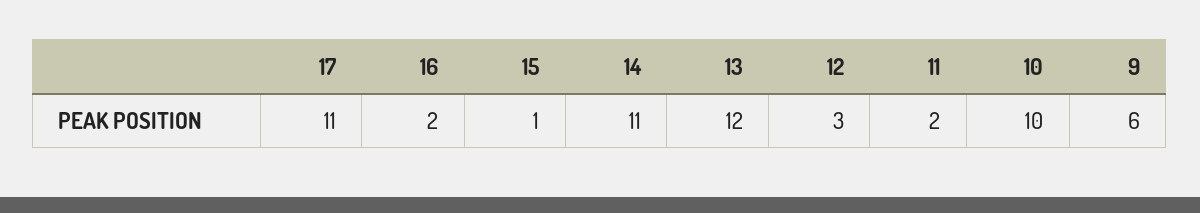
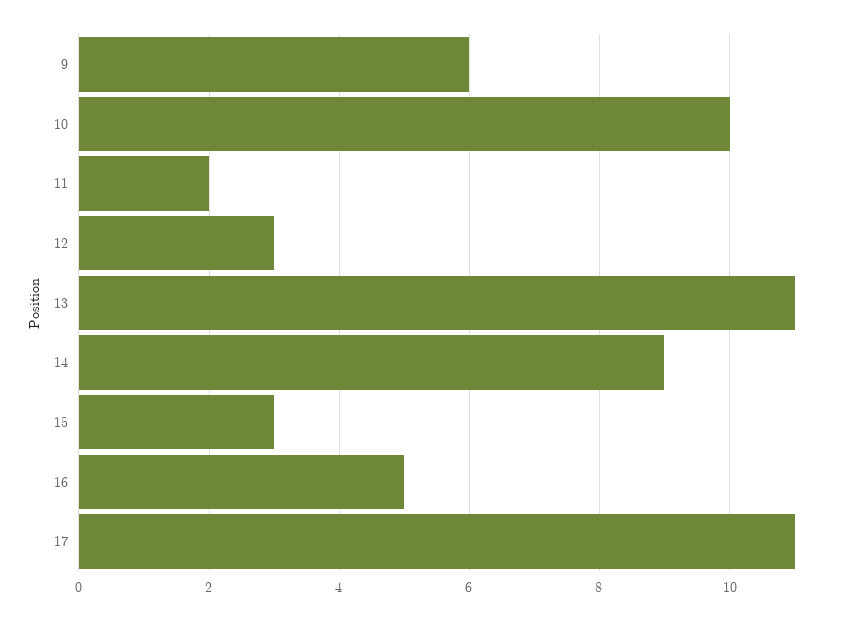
  {
    "17": 11,
-   "16": 2,
+   "16": 5,
-   "15": 1,
+   "15": 3,
-   "14": 11,
+   "14": 9,
-   "13": 12,
+   "13": 11,
    "12": 3,
    "11": 2,
    "10": 10,
    "9": 6
  }

